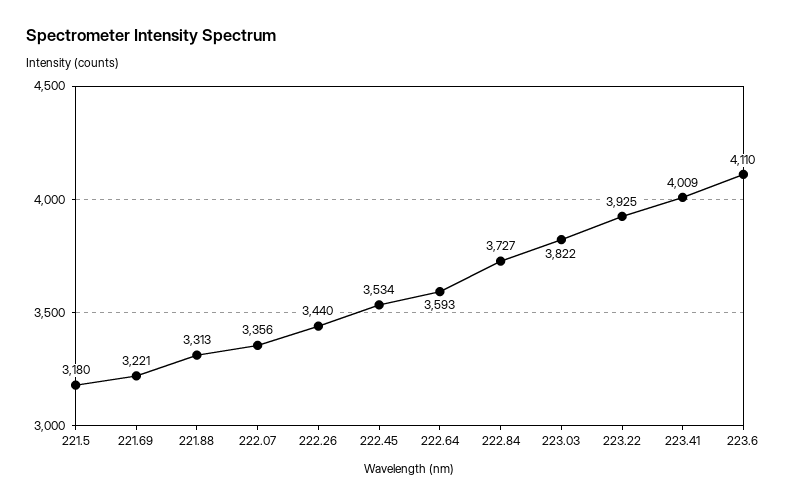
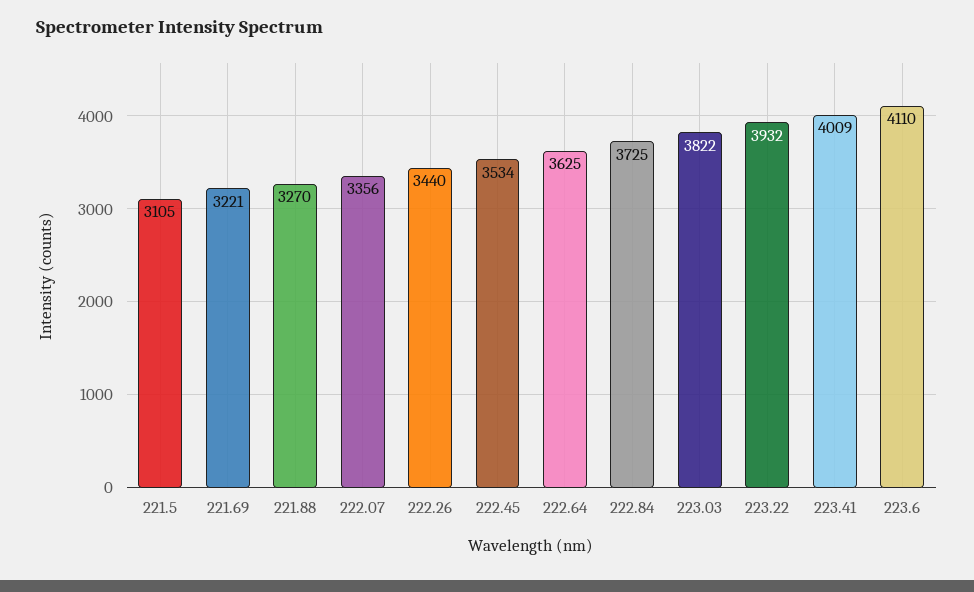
  {
-   "221.5": 3180,
+   "221.5": 3105,
    "221.69": 3221,
-   "221.88": 3313,
+   "221.88": 3270,
    "222.07": 3356,
    "222.26": 3440,
    "222.45": 3534,
-   "222.64": 3593,
+   "222.64": 3625,
-   "222.84": 3727,
+   "222.84": 3725,
    "223.03": 3822,
-   "223.22": 3925,
+   "223.22": 3932,
    "223.41": 4009,
    "223.6": 4110
  }

